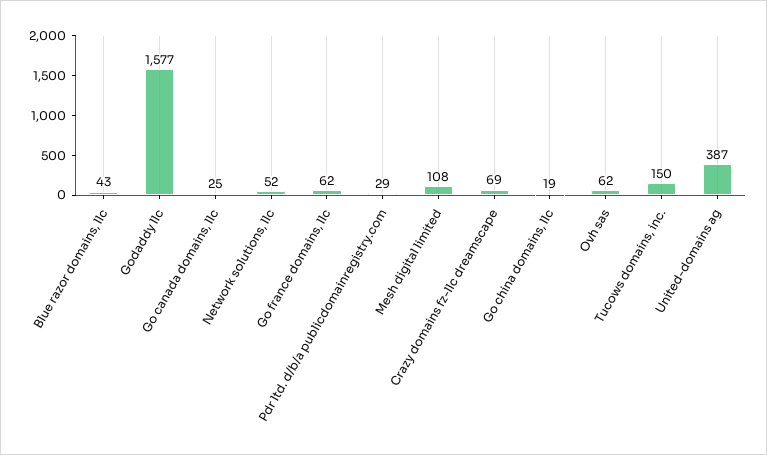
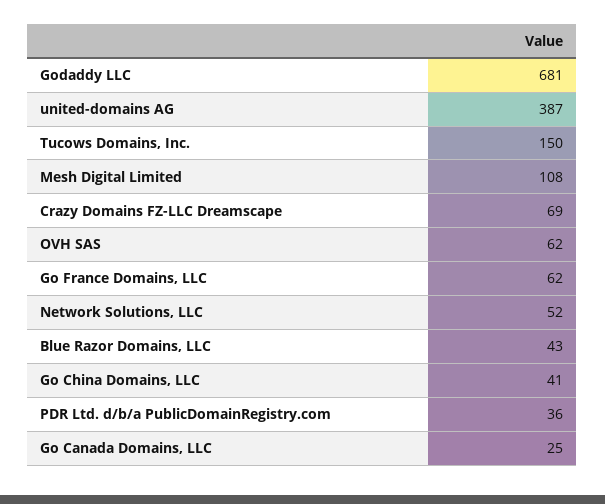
  {
    "Blue razor domains, llc": 43,
-   "Godaddy llc": 1577,
+   "Godaddy llc": 681,
    "Go canada domains, llc": 25,
    "Network solutions, llc": 52,
    "Go france domains, llc": 62,
-   "Pdr ltd. d/b/a publicdomainregistry.com": 29,
+   "Pdr ltd. d/b/a publicdomainregistry.com": 36,
    "Mesh digital limited": 108,
    "Crazy domains fz-llc dreamscape": 69,
-   "Go china domains, llc": 19,
+   "Go china domains, llc": 41,
    "Ovh sas": 62,
    "Tucows domains, inc.": 150,
    "United-domains ag": 387
  }

